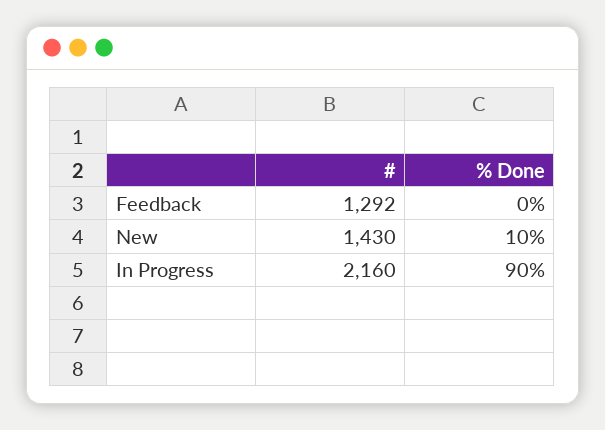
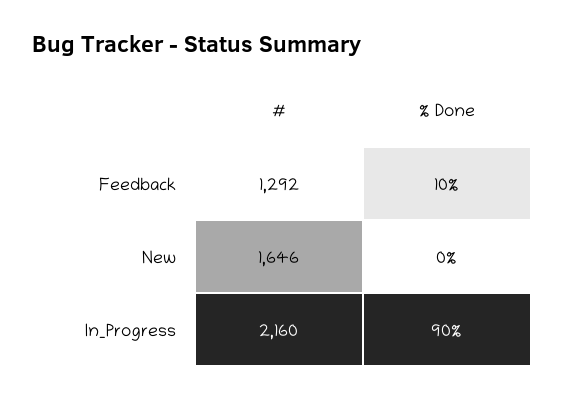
  {
    "#": {
      "Feedback": 1292,
-     "New": 1430,
+     "New": 1646,
      "In Progress": 2160
    },
    "% Done": {
-     "Feedback": 0,
+     "Feedback": 10,
-     "New": 10,
+     "New": 0,
      "In Progress": 90
    }
  }

